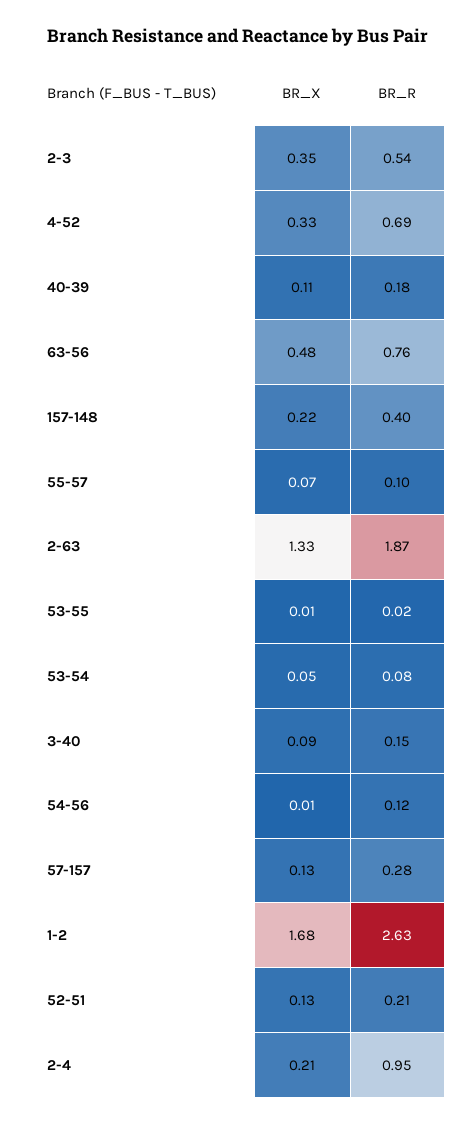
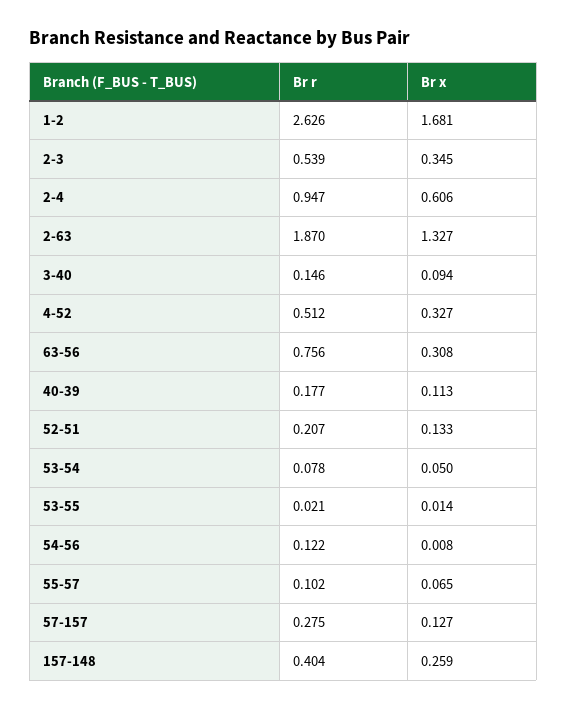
  {
    "BR_X": {
      "2-3": 0.345,
      "4-52": 0.327,
      "40-39": 0.113,
-     "63-56": 0.48,
+     "63-56": 0.308,
-     "157-148": 0.22,
+     "157-148": 0.259,
      "55-57": 0.065,
      "2-63": 1.327,
      "53-55": 0.014,
      "53-54": 0.05,
      "3-40": 0.094,
      "54-56": 0.008,
      "57-157": 0.127,
      "1-2": 1.681,
      "52-51": 0.133,
-     "2-4": 0.21
+     "2-4": 0.606
    },
    "BR_R": {
      "2-3": 0.539,
-     "4-52": 0.69,
+     "4-52": 0.512,
      "40-39": 0.177,
      "63-56": 0.756,
      "157-148": 0.404,
      "55-57": 0.102,
      "2-63": 1.87,
      "53-55": 0.021,
      "53-54": 0.078,
      "3-40": 0.146,
      "54-56": 0.122,
      "57-157": 0.275,
      "1-2": 2.626,
      "52-51": 0.207,
      "2-4": 0.947
    }
  }

